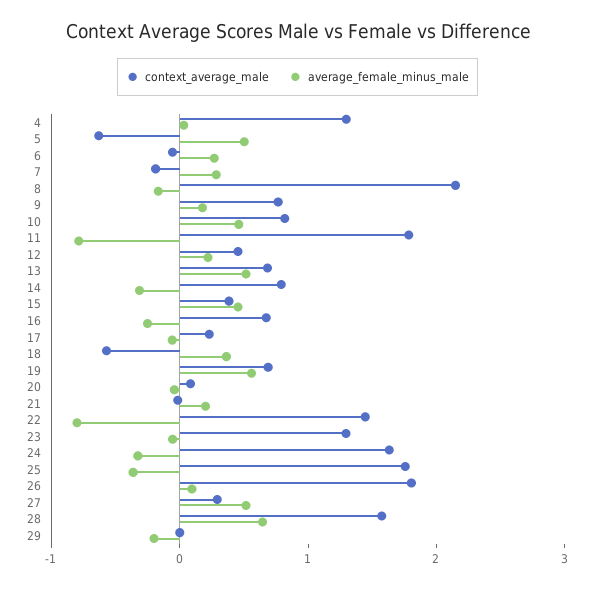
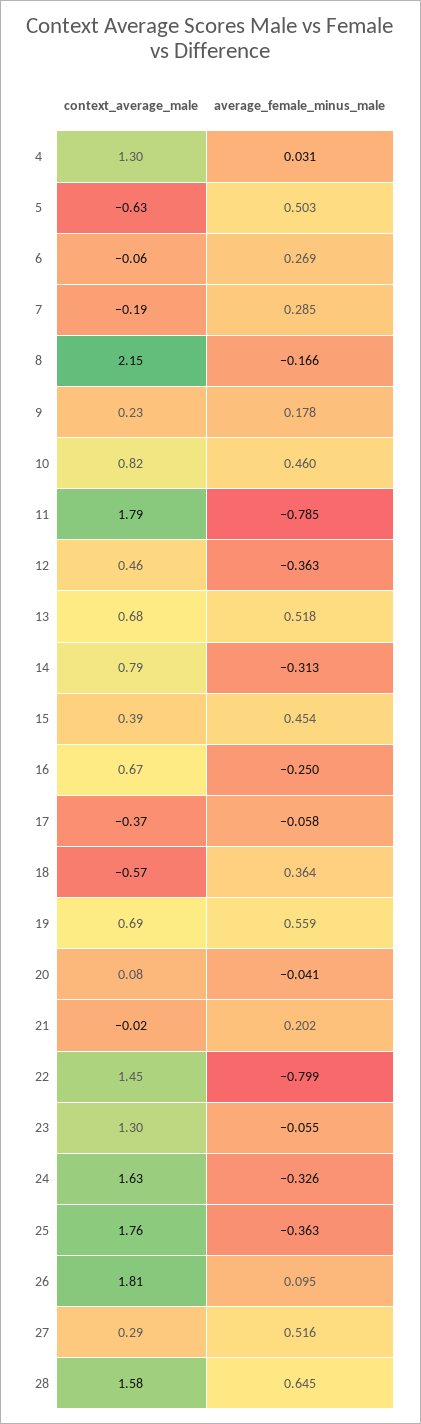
  {
    "context_average_male": {
      "4": 1.3,
      "5": -0.63,
      "6": -0.06,
      "7": -0.19,
      "8": 2.15,
-     "9": 0.8,
+     "9": 0.23,
      "10": 0.82,
      "11": 1.79,
      "12": 0.46,
      "13": 0.68,
      "14": 0.79,
      "15": 0.39,
      "16": 0.67,
-     "17": 0.2,
+     "17": -0.37,
      "18": -0.57,
      "19": 0.69,
      "20": 0.08,
      "21": -0.02,
      "22": 1.45,
      "23": 1.3,
      "24": 1.63,
      "25": 1.76,
      "26": 1.81,
      "27": 0.29,
-     "28": 1.58,
+     "28": 1.58
-     "29": 0
    },
    "average_female_minus_male": {
      "4": 0.031,
      "5": 0.503,
      "6": 0.269,
      "7": 0.285,
      "8": -0.166,
      "9": 0.178,
      "10": 0.46,
      "11": -0.785,
-     "12": 0.2,
+     "12": -0.363,
      "13": 0.518,
      "14": -0.313,
      "15": 0.454,
      "16": -0.25,
      "17": -0.058,
      "18": 0.364,
      "19": 0.559,
      "20": -0.041,
      "21": 0.202,
      "22": -0.799,
      "23": -0.055,
      "24": -0.326,
      "25": -0.363,
      "26": 0.095,
      "27": 0.516,
-     "28": 0.645,
+     "28": 0.645
-     "29": -0.2
    }
  }

